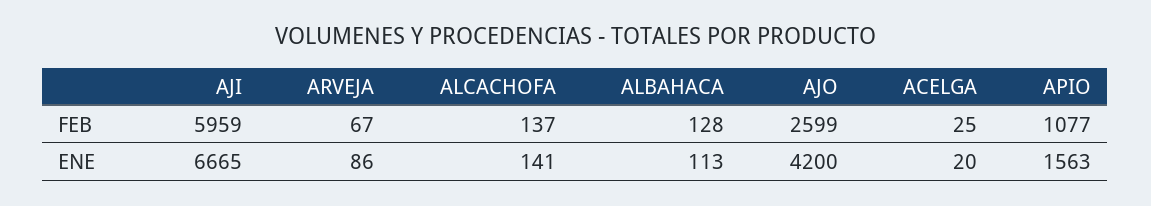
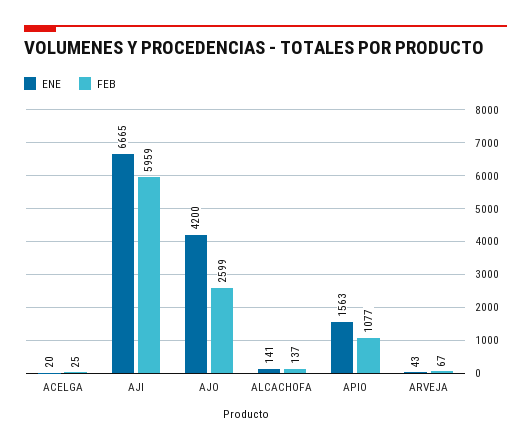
  {
    "FEB": {
      "AJI": 5959,
      "ARVEJA": 67,
      "ALCACHOFA": 137,
-     "ALBAHACA": 128,
      "AJO": 2599,
      "ACELGA": 25,
      "APIO": 1077
    },
    "ENE": {
      "AJI": 6665,
-     "ARVEJA": 86,
+     "ARVEJA": 43,
      "ALCACHOFA": 141,
-     "ALBAHACA": 113,
      "AJO": 4200,
      "ACELGA": 20,
      "APIO": 1563
    }
  }

